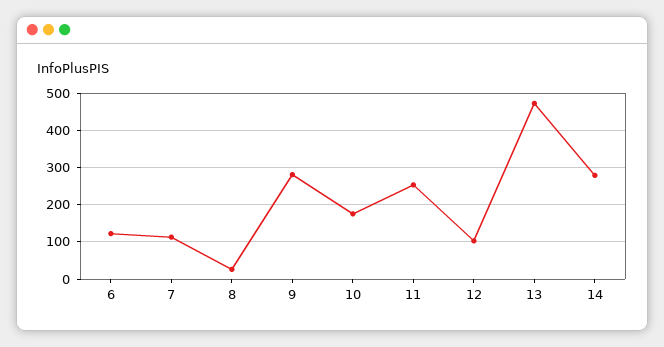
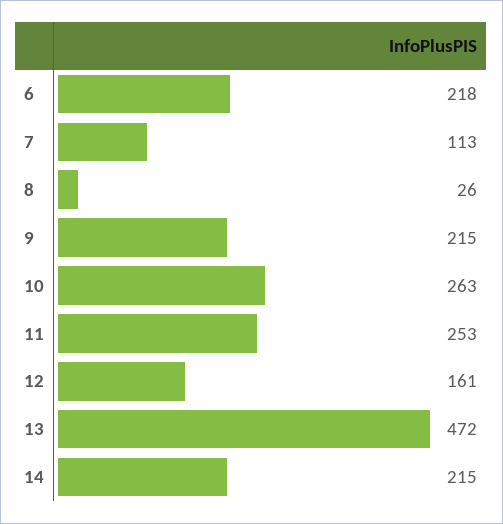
  {
-   "6": 120,
+   "6": 218,
    "7": 113,
    "8": 26,
-   "9": 280,
+   "9": 215,
-   "10": 180,
+   "10": 263,
    "11": 253,
-   "12": 100,
+   "12": 161,
    "13": 472,
-   "14": 280
+   "14": 215
  }

